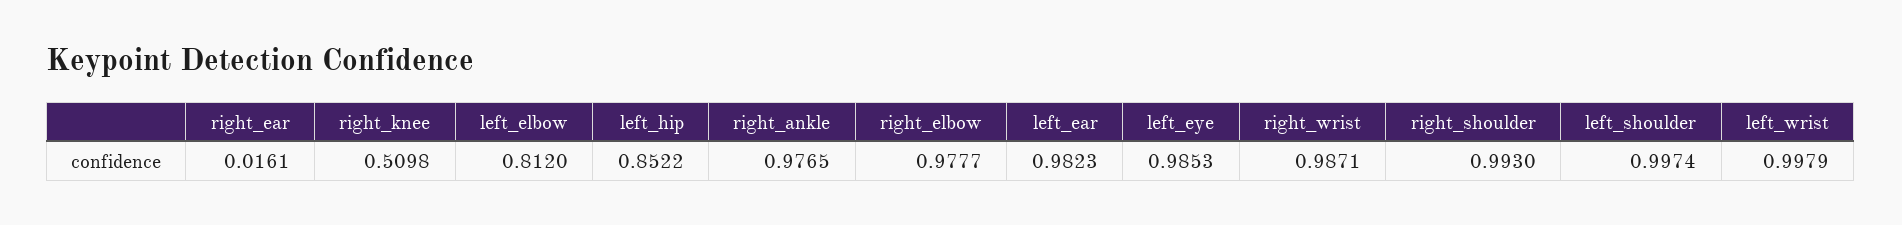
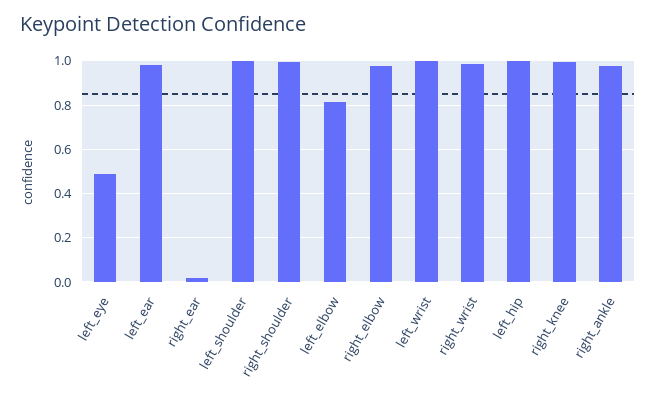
  {
    "right_ear": 0.0161,
-   "right_knee": 0.5098,
+   "right_knee": 1,
    "left_elbow": 0.812,
-   "left_hip": 0.8522,
+   "left_hip": 1,
    "right_ankle": 0.9765,
    "right_elbow": 0.9777,
    "left_ear": 0.9823,
-   "left_eye": 0.9853,
+   "left_eye": 0.5,
    "right_wrist": 0.9871,
    "right_shoulder": 0.993,
    "left_shoulder": 0.9974,
    "left_wrist": 0.9979
  }

